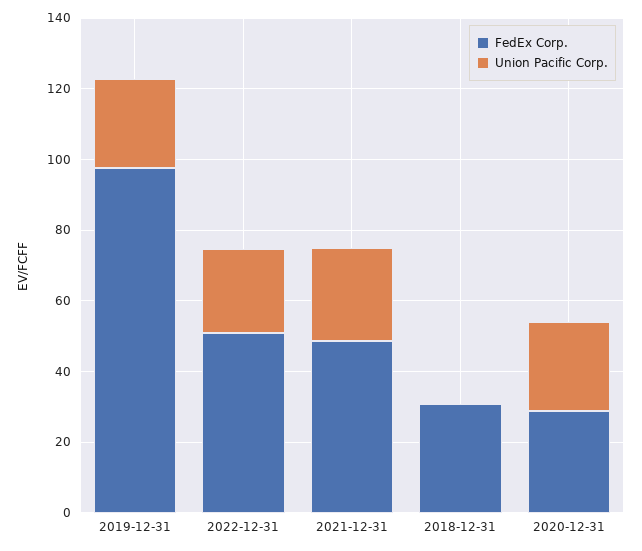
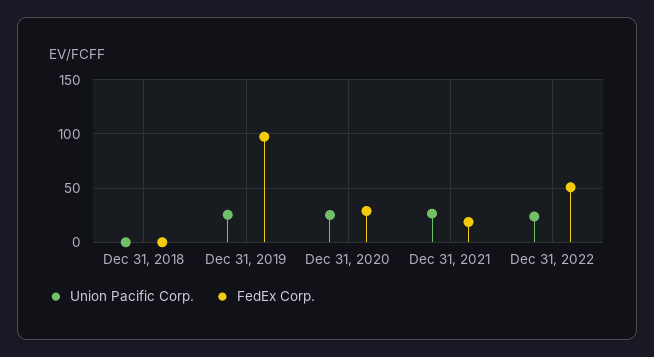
  {
    "FedEx Corp.": {
      "2019-12-31": 100,
      "2022-12-31": 50,
-     "2021-12-31": 50,
+     "2021-12-31": 20,
-     "2018-12-31": 30,
+     "2018-12-31": 0,
      "2020-12-31": 30
    },
    "Union Pacific Corp.": {
      "2019-12-31": 25,
      "2022-12-31": 25,
      "2021-12-31": 25,
      "2018-12-31": 0,
      "2020-12-31": 25
    }
  }

